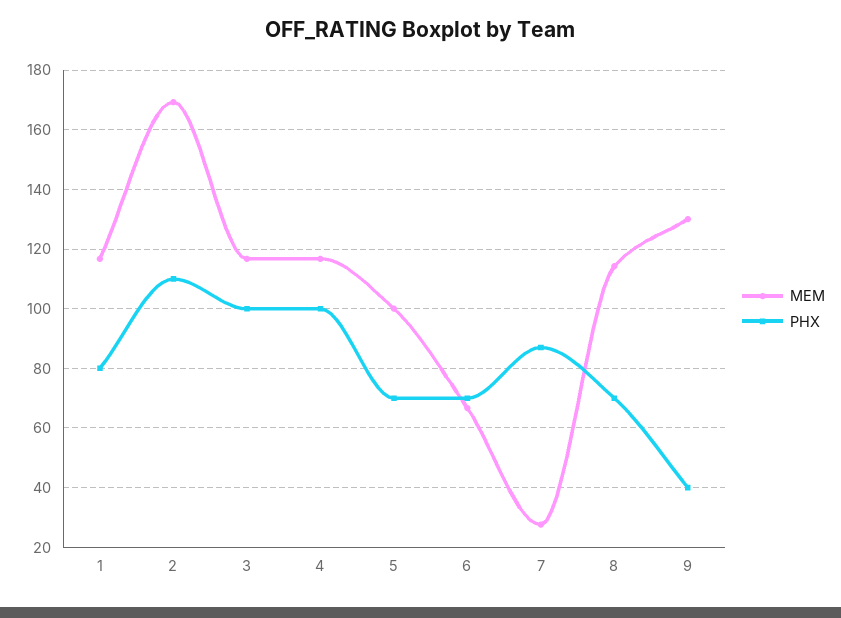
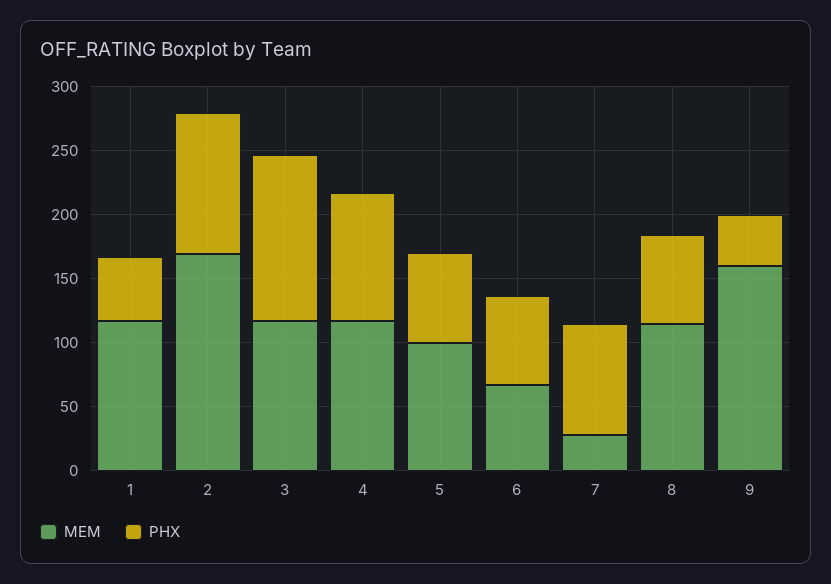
  {
    "MEM": {
      "1": 117.5,
      "2": 170,
      "3": 117.5,
      "4": 117.5,
      "5": 100,
      "6": 67.5,
      "7": 27.5,
      "8": 115,
-     "9": 130
+     "9": 160
    },
    "PHX": {
-     "1": 80,
+     "1": 50,
      "2": 110,
-     "3": 100,
+     "3": 130,
      "4": 100,
      "5": 70,
      "6": 70,
      "7": 87.5,
      "8": 70,
      "9": 40
    }
  }

